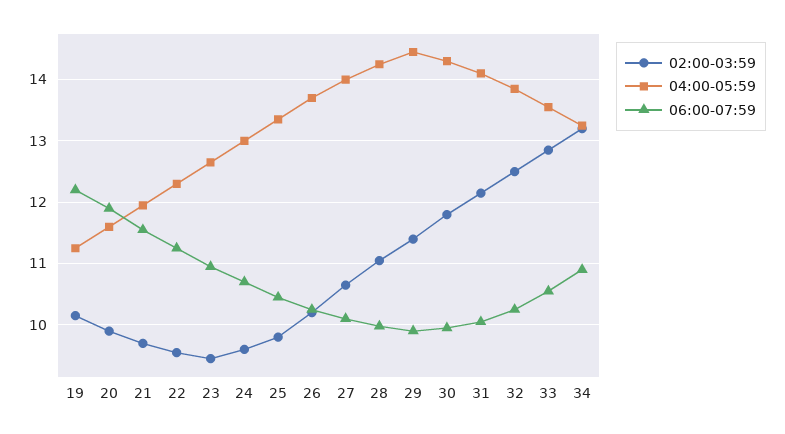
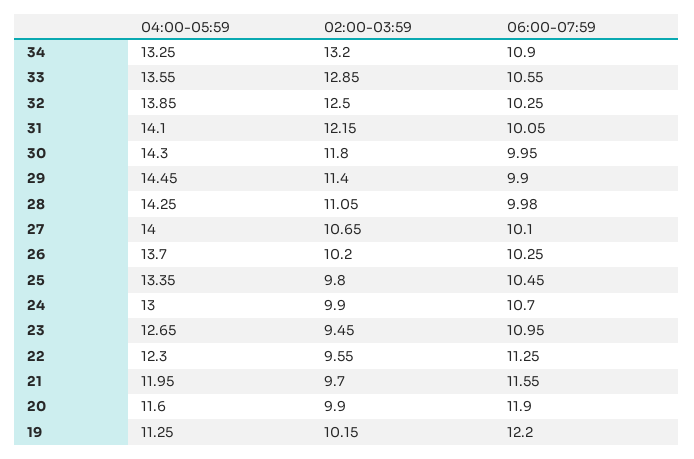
  {
    "02:00-03:59": {
      "19": 10.15,
      "20": 9.9,
      "21": 9.7,
      "22": 9.55,
      "23": 9.45,
-     "24": 9.6,
+     "24": 9.9,
      "25": 9.8,
      "26": 10.2,
      "27": 10.65,
      "28": 11.05,
      "29": 11.4,
      "30": 11.8,
      "31": 12.15,
      "32": 12.5,
      "33": 12.85,
      "34": 13.2
    },
    "04:00-05:59": {
      "19": 11.25,
      "20": 11.6,
      "21": 11.95,
      "22": 12.3,
      "23": 12.65,
      "24": 13,
      "25": 13.35,
      "26": 13.7,
      "27": 14,
      "28": 14.25,
      "29": 14.45,
      "30": 14.3,
      "31": 14.1,
      "32": 13.85,
      "33": 13.55,
      "34": 13.25
    },
    "06:00-07:59": {
      "19": 12.2,
      "20": 11.9,
      "21": 11.55,
      "22": 11.25,
      "23": 10.95,
      "24": 10.7,
      "25": 10.45,
      "26": 10.25,
      "27": 10.1,
      "28": 9.98,
      "29": 9.9,
      "30": 9.95,
      "31": 10.05,
      "32": 10.25,
      "33": 10.55,
      "34": 10.9
    }
  }

